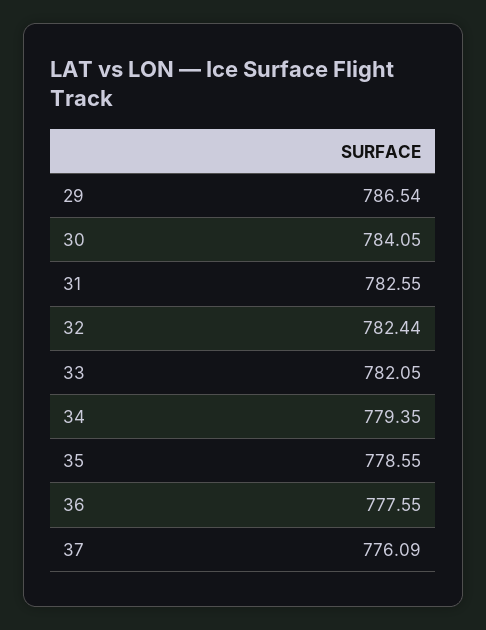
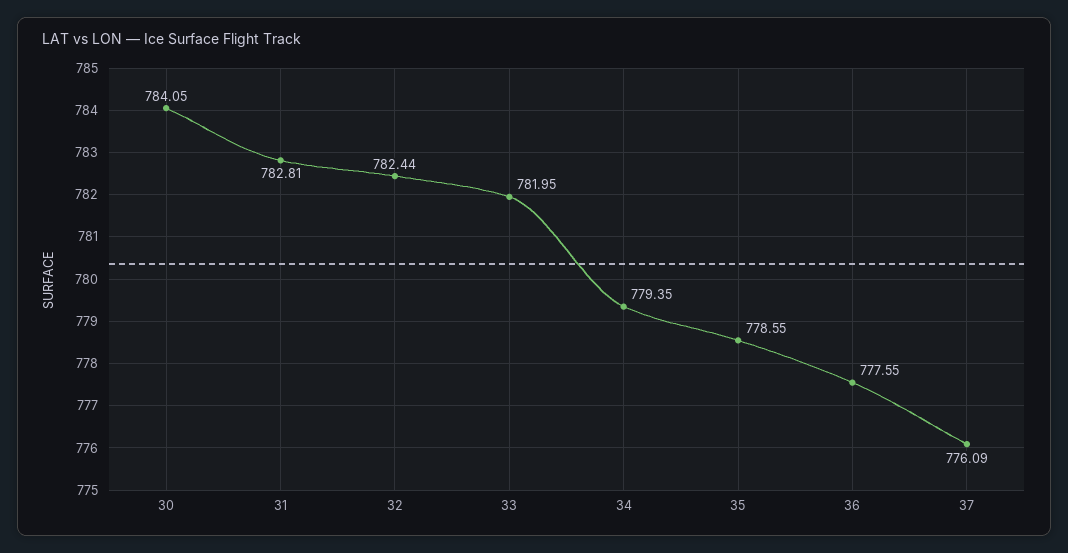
  {
-   "29": 786.54,
    "30": 784.05,
-   "31": 782.55,
+   "31": 782.81,
    "32": 782.44,
-   "33": 782.05,
+   "33": 781.95,
    "34": 779.35,
    "35": 778.55,
    "36": 777.55,
    "37": 776.09
  }

